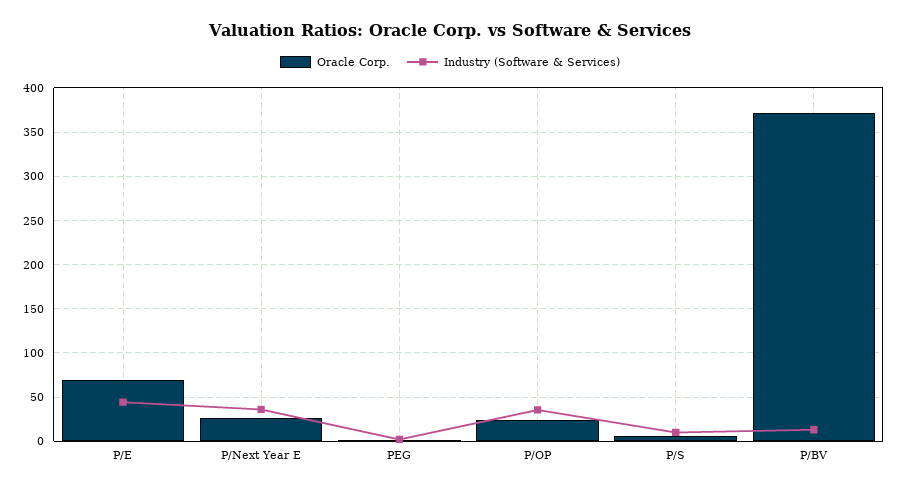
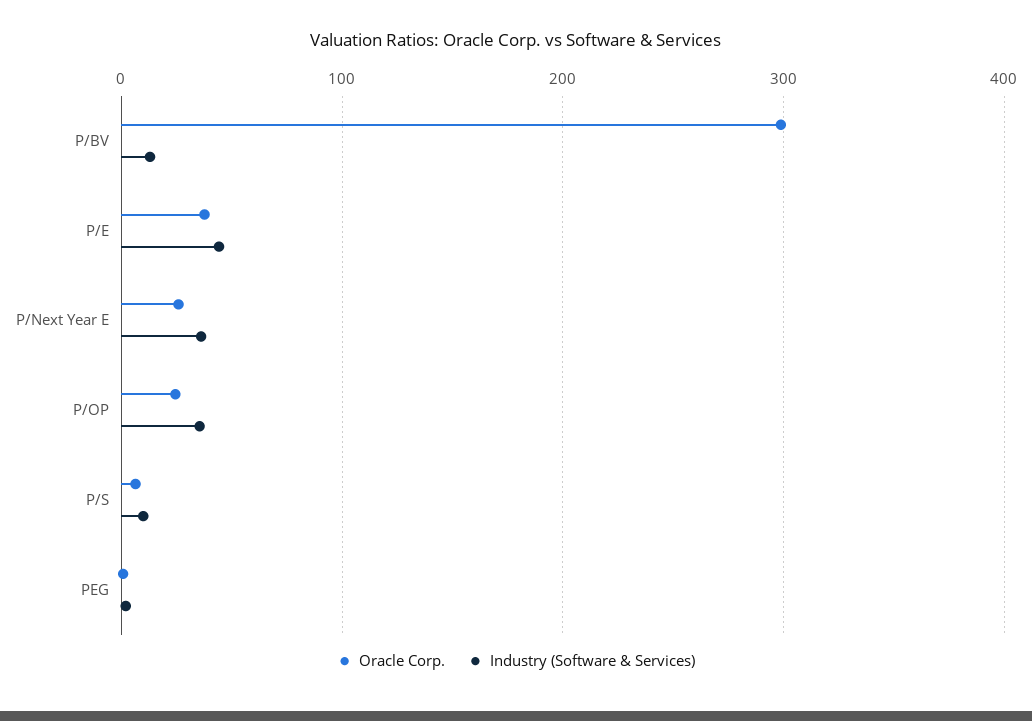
  {
    "Oracle Corp.": {
-     "P/E": 70,
+     "P/E": 40,
      "P/Next Year E": 30,
      "PEG": 0,
      "P/OP": 20,
      "P/S": 10,
-     "P/BV": 370
+     "P/BV": 300
    },
    "Industry (Software & Services)": {
      "P/E": 40,
      "P/Next Year E": 40,
      "PEG": 0,
      "P/OP": 40,
      "P/S": 10,
      "P/BV": 10
    }
  }

